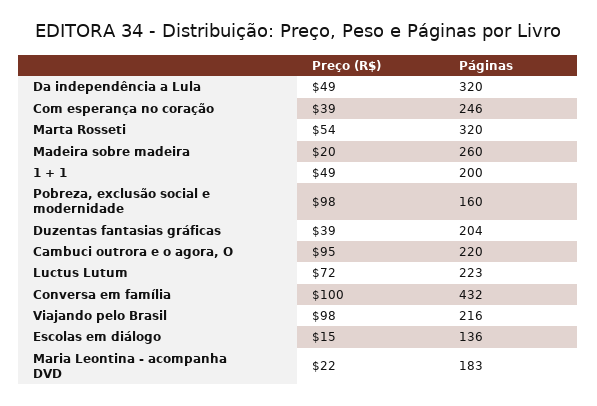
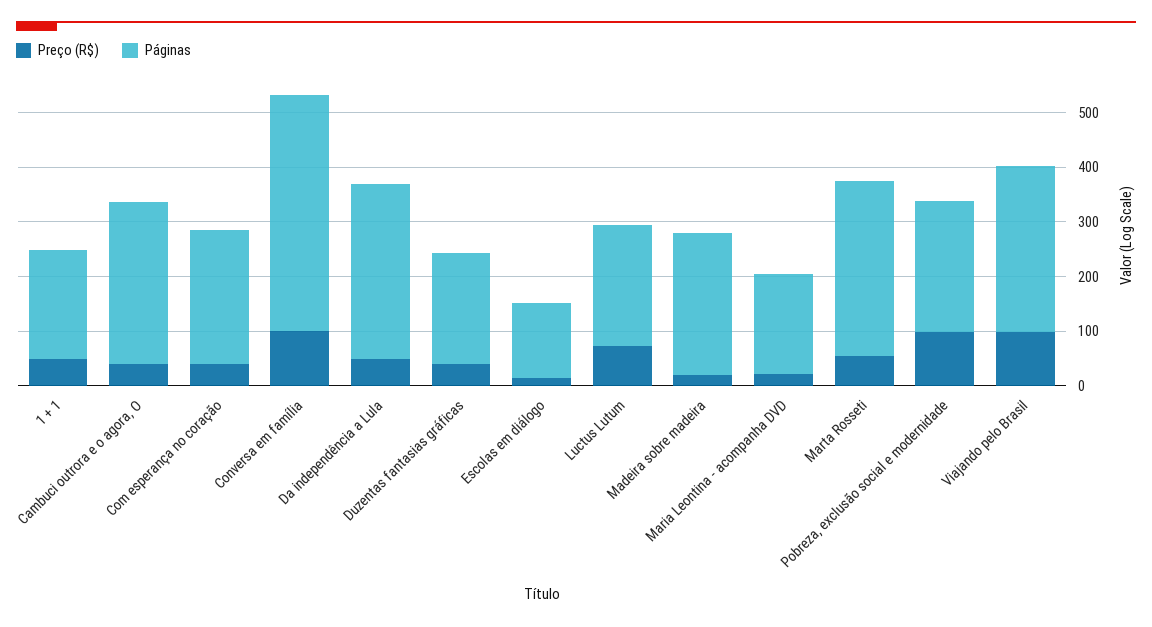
  {
    "Preço (R$)": {
      "Da independência a Lula": 49,
      "Com esperança no coração": 39,
      "Marta Rosseti": 54,
      "Madeira sobre madeira": 20,
      "1 + 1": 49,
      "Pobreza, exclusão social e modernidade": 98,
      "Duzentas fantasias gráficas": 39,
-     "Cambuci outrora e o agora, O": 95,
+     "Cambuci outrora e o agora, O": 40,
      "Luctus Lutum": 72,
      "Conversa em família": 100,
      "Viajando pelo Brasil": 98,
      "Escolas em diálogo": 15,
      "Maria Leontina - acompanha DVD": 22
    },
    "Páginas": {
      "Da independência a Lula": 320,
      "Com esperança no coração": 246,
      "Marta Rosseti": 320,
      "Madeira sobre madeira": 260,
      "1 + 1": 200,
-     "Pobreza, exclusão social e modernidade": 160,
+     "Pobreza, exclusão social e modernidade": 240,
      "Duzentas fantasias gráficas": 204,
-     "Cambuci outrora e o agora, O": 220,
+     "Cambuci outrora e o agora, O": 300,
      "Luctus Lutum": 223,
      "Conversa em família": 432,
-     "Viajando pelo Brasil": 216,
+     "Viajando pelo Brasil": 300,
      "Escolas em diálogo": 136,
      "Maria Leontina - acompanha DVD": 183
    }
  }

